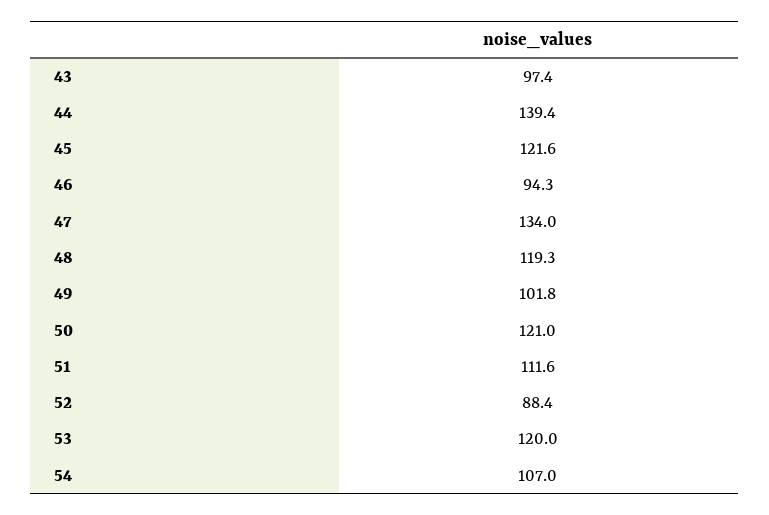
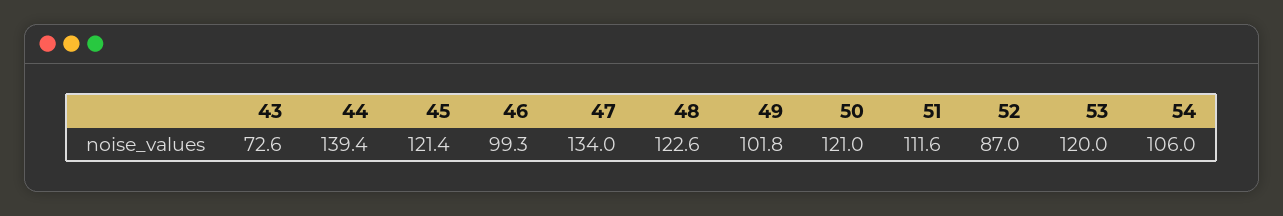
  {
-   "43": 97.4,
+   "43": 72.6,
    "44": 139.4,
-   "45": 121.6,
+   "45": 121.4,
-   "46": 94.3,
+   "46": 99.3,
    "47": 134,
-   "48": 119.3,
+   "48": 122.6,
    "49": 101.8,
    "50": 121,
    "51": 111.6,
-   "52": 88.4,
+   "52": 87,
    "53": 120,
-   "54": 107
+   "54": 106
  }

